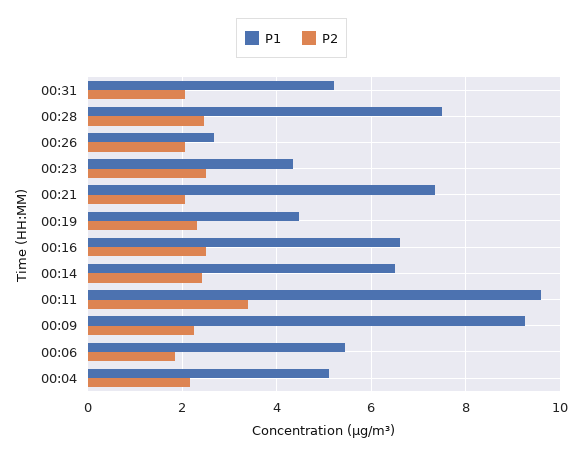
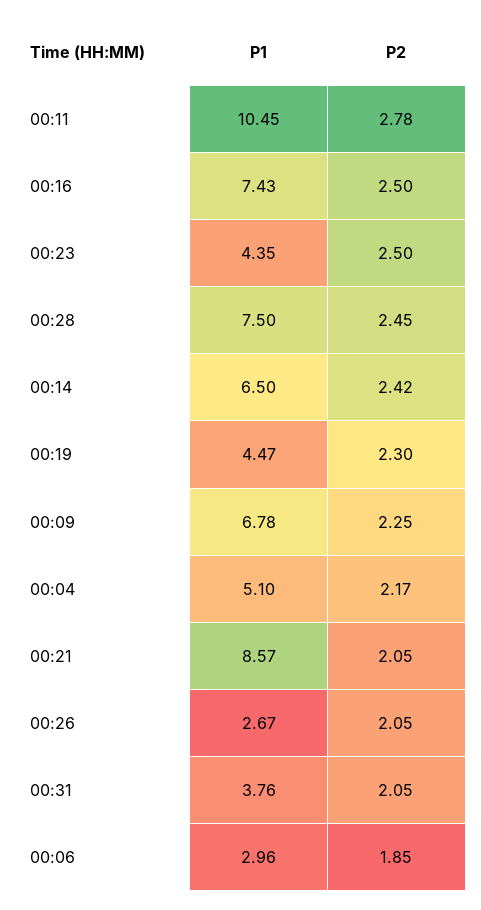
  {
    "P1": {
-     "00:31": 5.2,
+     "00:31": 3.76,
      "00:28": 7.5,
      "00:26": 2.67,
      "00:23": 4.35,
-     "00:21": 7.4,
+     "00:21": 8.57,
      "00:19": 4.47,
-     "00:16": 6.6,
+     "00:16": 7.43,
      "00:14": 6.5,
-     "00:11": 9.6,
+     "00:11": 10.45,
-     "00:09": 9.2,
+     "00:09": 6.78,
-     "00:06": 5.4,
+     "00:06": 2.96,
      "00:04": 5.1
    },
    "P2": {
      "00:31": 2.05,
      "00:28": 2.45,
      "00:26": 2.05,
      "00:23": 2.5,
      "00:21": 2.05,
      "00:19": 2.3,
      "00:16": 2.5,
      "00:14": 2.42,
-     "00:11": 3.4,
+     "00:11": 2.78,
      "00:09": 2.25,
      "00:06": 1.85,
      "00:04": 2.17
    }
  }

